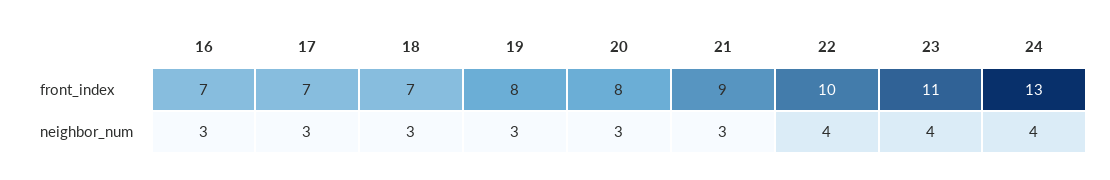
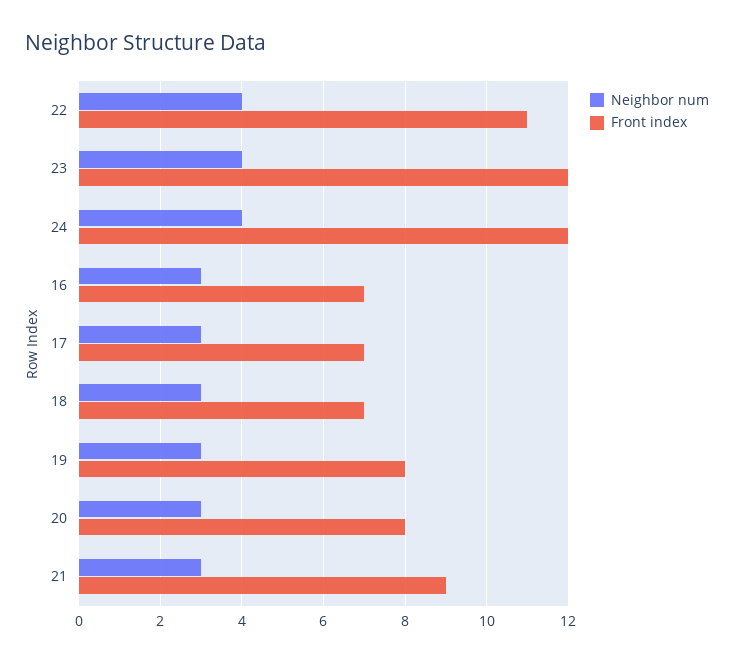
  {
    "front_index": {
      "16": 7,
      "17": 7,
      "18": 7,
      "19": 8,
      "20": 8,
      "21": 9,
-     "22": 10,
+     "22": 11,
-     "23": 11,
+     "23": 12,
-     "24": 13
+     "24": 12
    },
    "neighbor_num": {
      "16": 3,
      "17": 3,
      "18": 3,
      "19": 3,
      "20": 3,
      "21": 3,
      "22": 4,
      "23": 4,
      "24": 4
    }
  }

